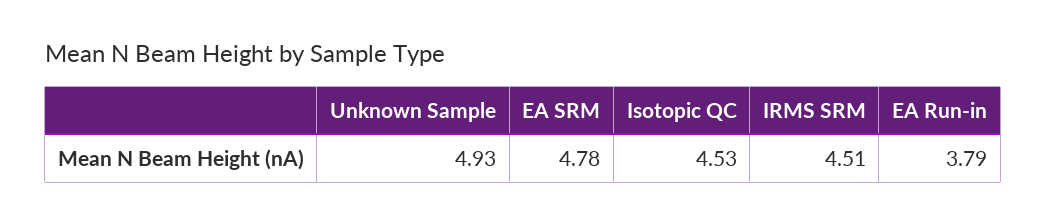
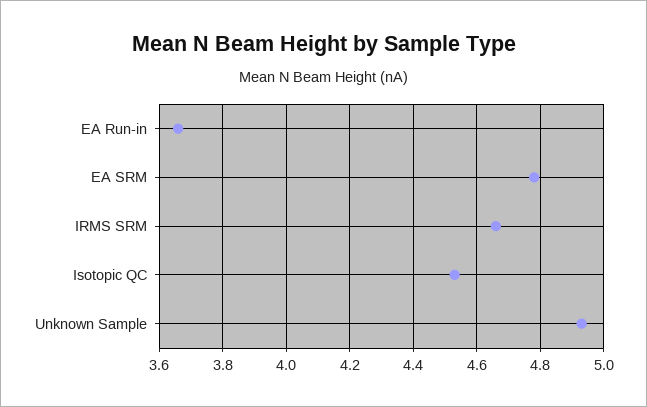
  {
    "Unknown Sample": 4.93,
    "EA SRM": 4.78,
    "Isotopic QC": 4.53,
-   "IRMS SRM": 4.51,
+   "IRMS SRM": 4.65,
-   "EA Run-in": 3.79
+   "EA Run-in": 3.65
  }

